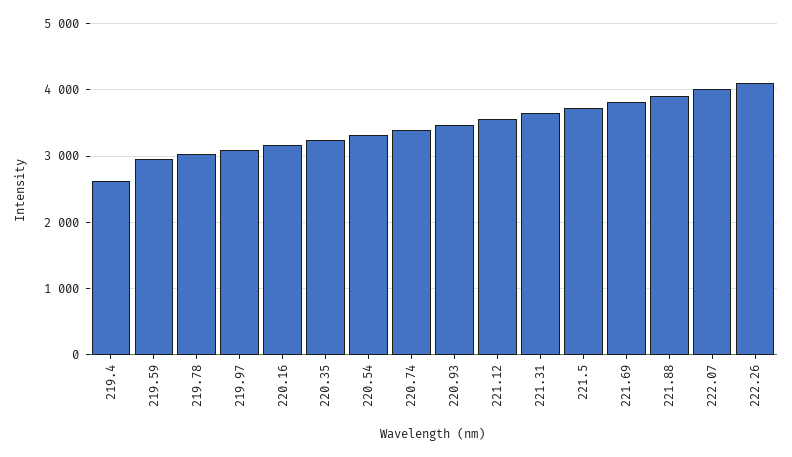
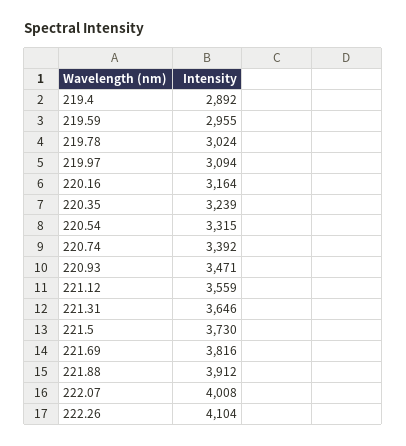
  {
-   "219.4": 2600,
+   "219.4": 2892,
    "219.59": 2955,
    "219.78": 3024,
    "219.97": 3094,
    "220.16": 3164,
    "220.35": 3239,
    "220.54": 3315,
    "220.74": 3392,
    "220.93": 3471,
    "221.12": 3559,
    "221.31": 3646,
    "221.5": 3730,
    "221.69": 3816,
    "221.88": 3912,
    "222.07": 4008,
    "222.26": 4104
  }

